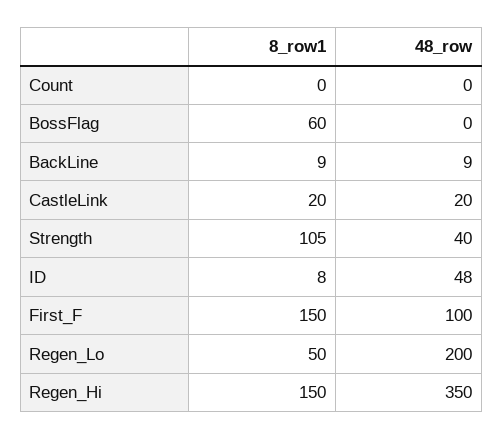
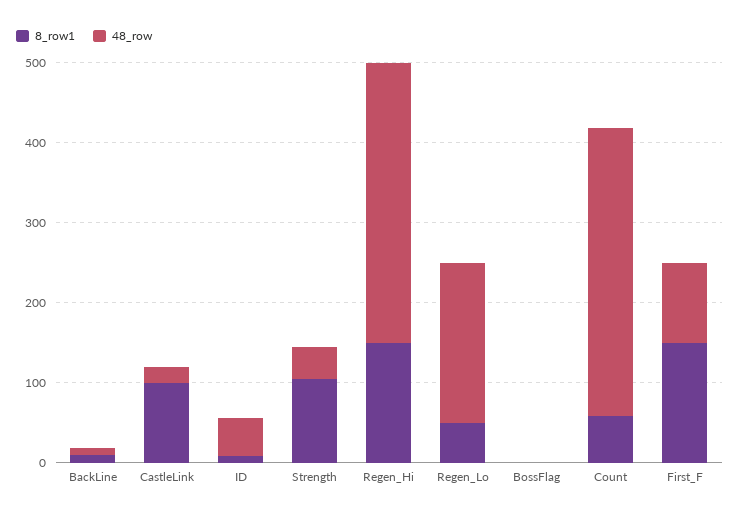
  {
    "8_row1": {
-     "Count": 0,
+     "Count": 60,
-     "BossFlag": 60,
+     "BossFlag": 0,
      "BackLine": 9,
-     "CastleLink": 20,
+     "CastleLink": 100,
      "Strength": 105,
      "ID": 8,
      "First_F": 150,
      "Regen_Lo": 50,
      "Regen_Hi": 150
    },
    "48_row": {
-     "Count": 0,
+     "Count": 360,
      "BossFlag": 0,
      "BackLine": 9,
      "CastleLink": 20,
      "Strength": 40,
      "ID": 48,
      "First_F": 100,
      "Regen_Lo": 200,
      "Regen_Hi": 350
    }
  }

